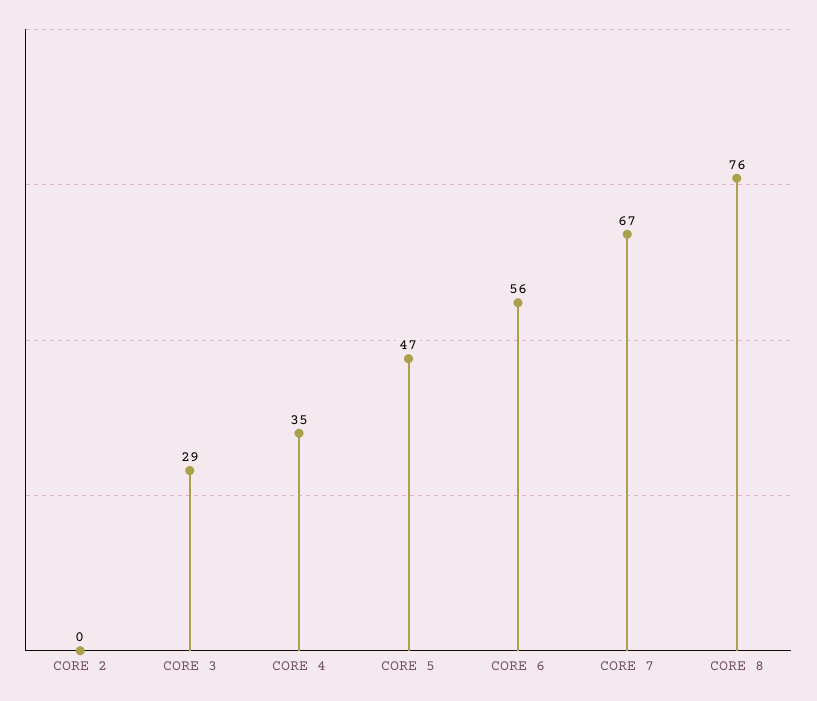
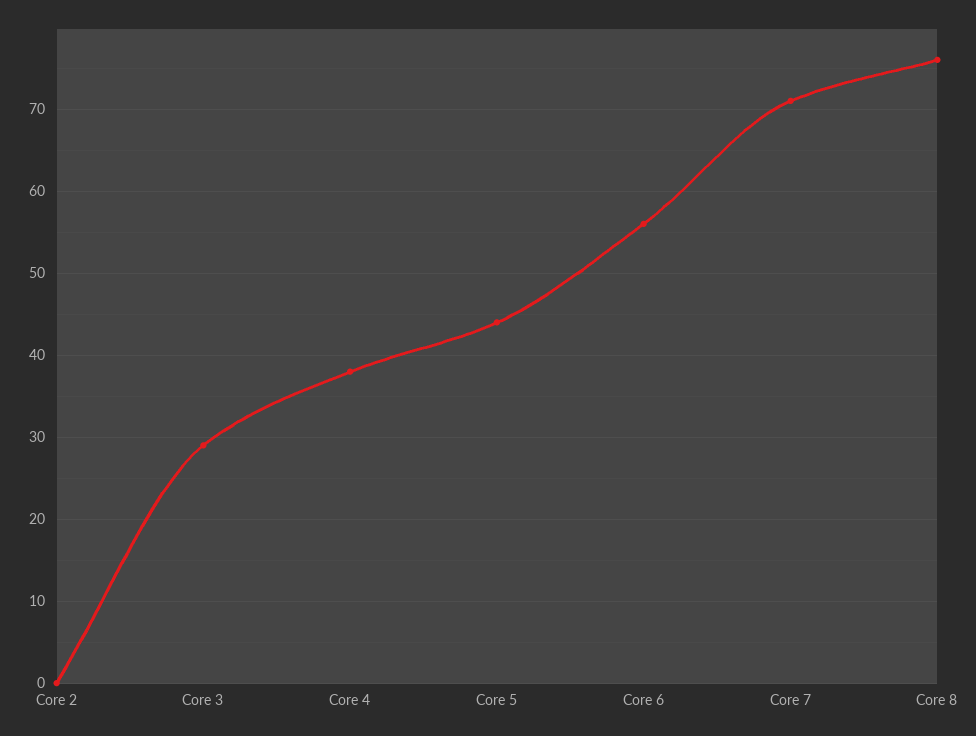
  {
    "CORE 2": 0,
    "CORE 3": 29,
-   "CORE 4": 35,
+   "CORE 4": 38,
-   "CORE 5": 47,
+   "CORE 5": 44,
    "CORE 6": 56,
-   "CORE 7": 67,
+   "CORE 7": 71,
    "CORE 8": 76
  }

